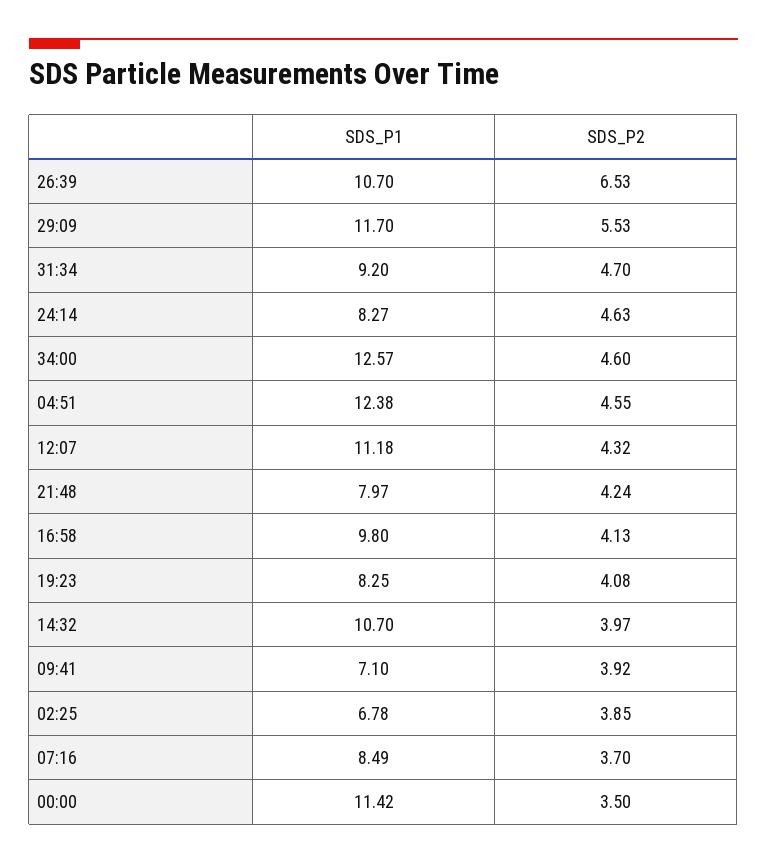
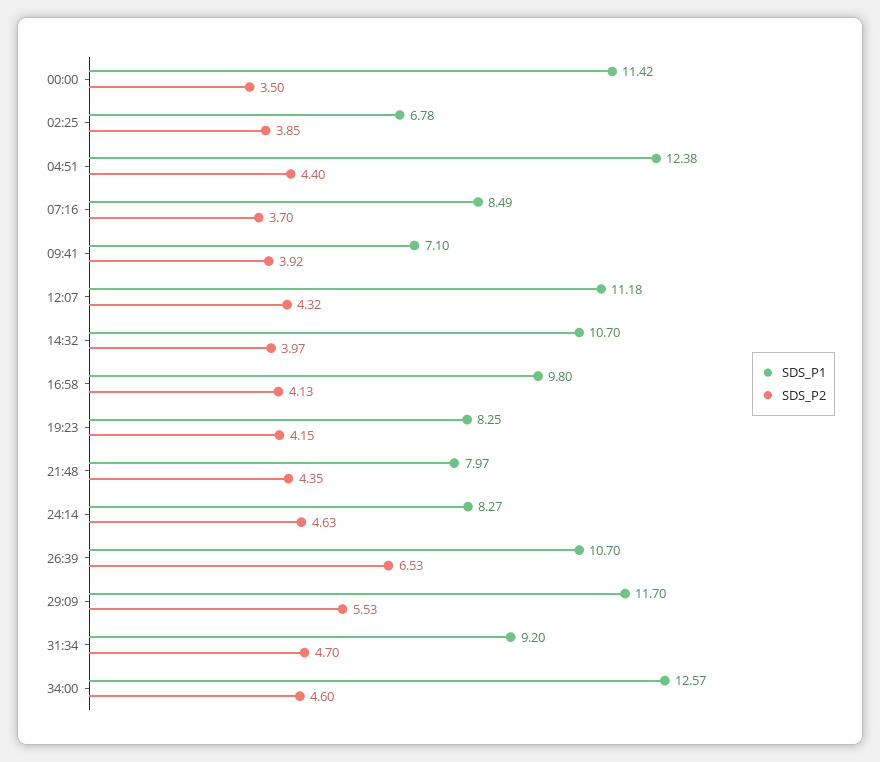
  {
    "SDS_P1": {
      "26:39": 10.7,
      "29:09": 11.7,
      "31:34": 9.2,
      "24:14": 8.27,
      "34:00": 12.57,
      "04:51": 12.38,
      "12:07": 11.18,
      "21:48": 7.97,
      "16:58": 9.8,
      "19:23": 8.25,
      "14:32": 10.7,
      "09:41": 7.1,
      "02:25": 6.78,
      "07:16": 8.49,
      "00:00": 11.42
    },
    "SDS_P2": {
      "26:39": 6.53,
      "29:09": 5.53,
      "31:34": 4.7,
      "24:14": 4.63,
      "34:00": 4.6,
-     "04:51": 4.55,
+     "04:51": 4.4,
      "12:07": 4.32,
-     "21:48": 4.24,
+     "21:48": 4.35,
      "16:58": 4.13,
-     "19:23": 4.08,
+     "19:23": 4.15,
      "14:32": 3.97,
      "09:41": 3.92,
      "02:25": 3.85,
      "07:16": 3.7,
      "00:00": 3.5
    }
  }

